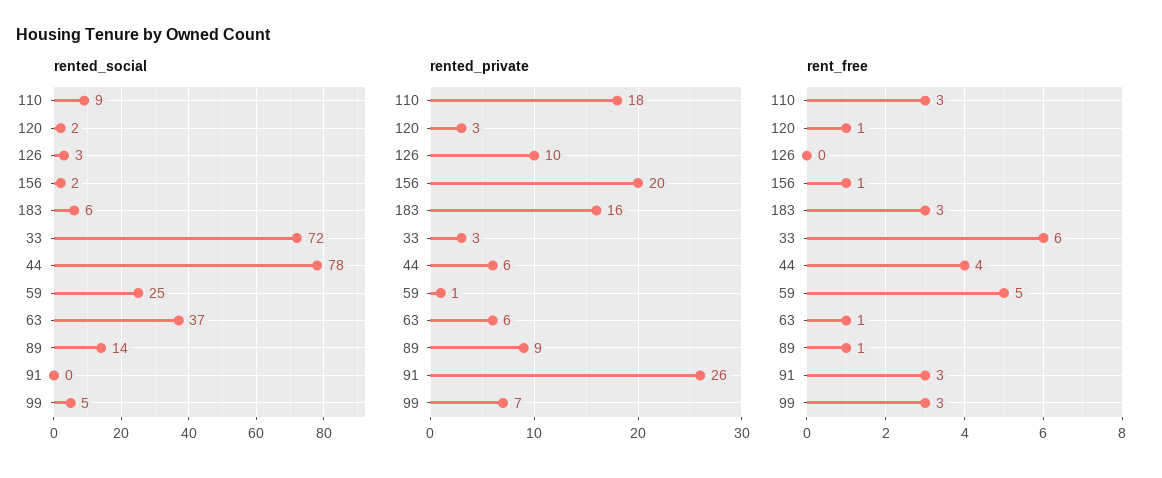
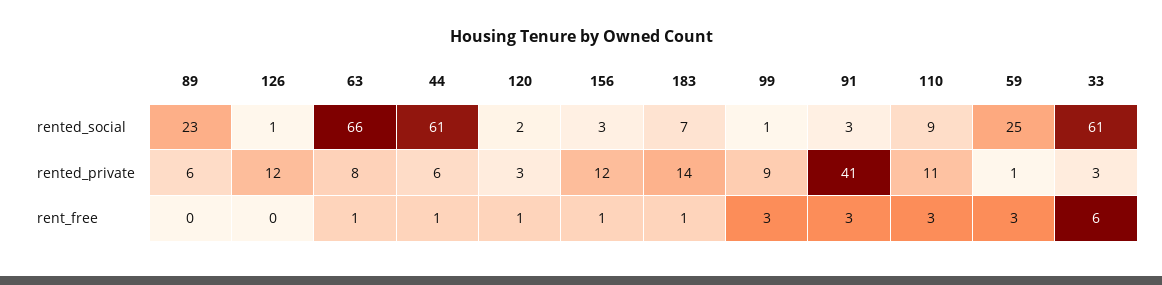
  {
    "rented_social": {
      "110": 9,
      "120": 2,
-     "126": 3,
+     "126": 1,
-     "156": 2,
+     "156": 3,
-     "183": 6,
+     "183": 7,
-     "33": 72,
+     "33": 61,
-     "44": 78,
+     "44": 61,
      "59": 25,
-     "63": 37,
+     "63": 66,
-     "89": 14,
+     "89": 23,
-     "91": 0,
+     "91": 3,
-     "99": 5
+     "99": 1
    },
    "rented_private": {
-     "110": 18,
+     "110": 11,
      "120": 3,
-     "126": 10,
+     "126": 12,
-     "156": 20,
+     "156": 12,
-     "183": 16,
+     "183": 14,
      "33": 3,
      "44": 6,
      "59": 1,
-     "63": 6,
+     "63": 8,
-     "89": 9,
+     "89": 6,
-     "91": 26,
+     "91": 41,
-     "99": 7
+     "99": 9
    },
    "rent_free": {
      "110": 3,
      "120": 1,
      "126": 0,
      "156": 1,
-     "183": 3,
+     "183": 1,
      "33": 6,
-     "44": 4,
+     "44": 1,
-     "59": 5,
+     "59": 3,
      "63": 1,
-     "89": 1,
+     "89": 0,
      "91": 3,
      "99": 3
    }
  }

